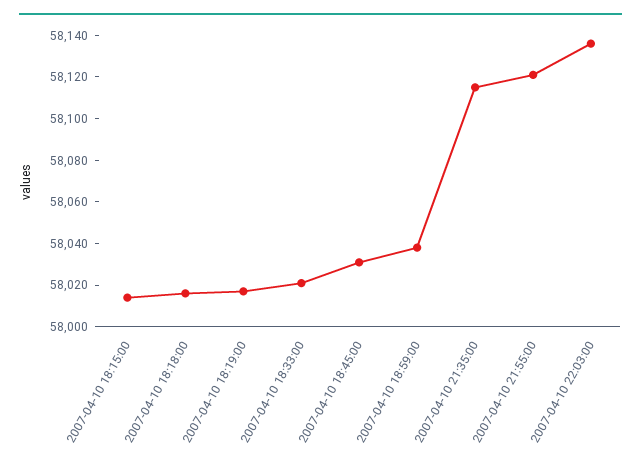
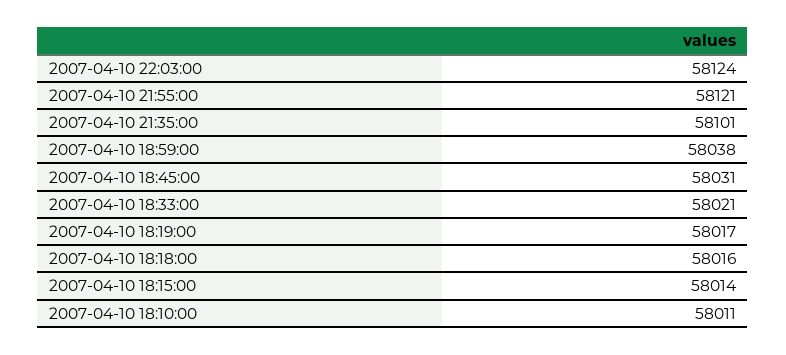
  {
    "2007-04-10 18:15:00": 58014,
    "2007-04-10 18:18:00": 58016,
    "2007-04-10 18:19:00": 58017,
    "2007-04-10 18:33:00": 58021,
    "2007-04-10 18:45:00": 58031,
    "2007-04-10 18:59:00": 58038,
-   "2007-04-10 21:35:00": 58115,
+   "2007-04-10 21:35:00": 58101,
    "2007-04-10 21:55:00": 58121,
-   "2007-04-10 22:03:00": 58135
+   "2007-04-10 22:03:00": 58124,
+   "2007-04-10 18:10:00": 58011
  }

